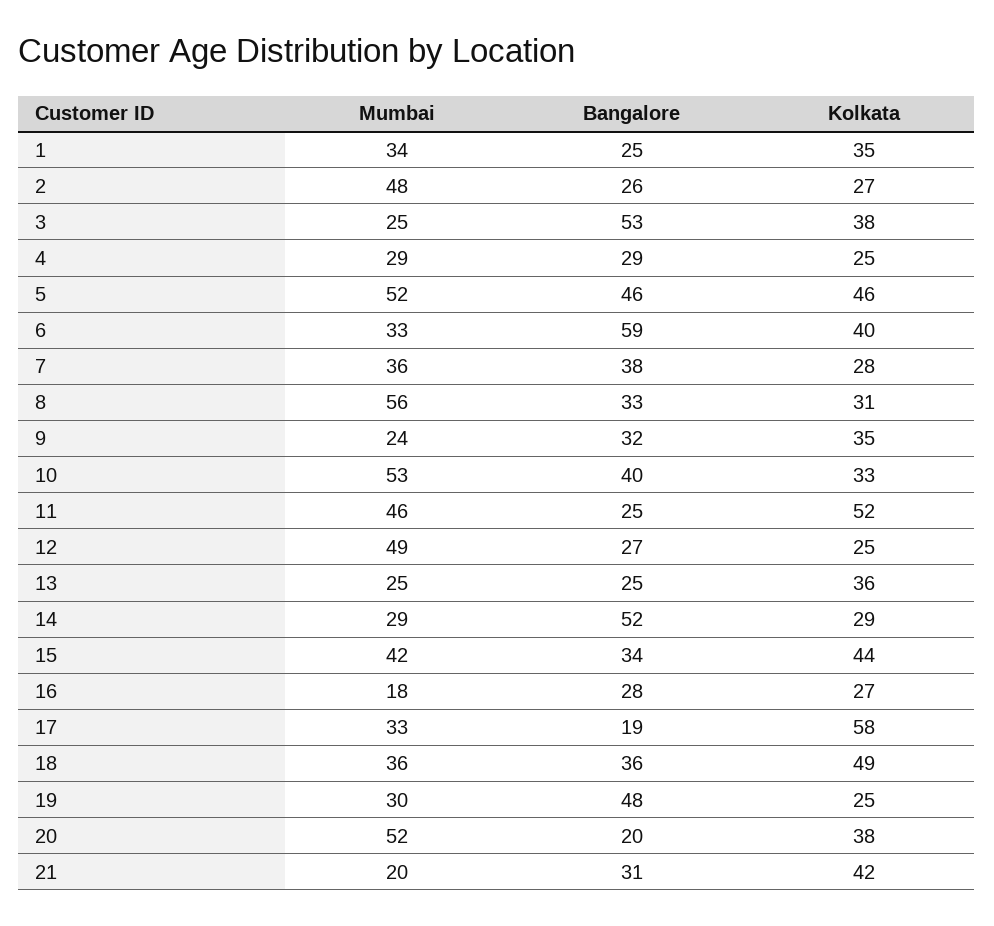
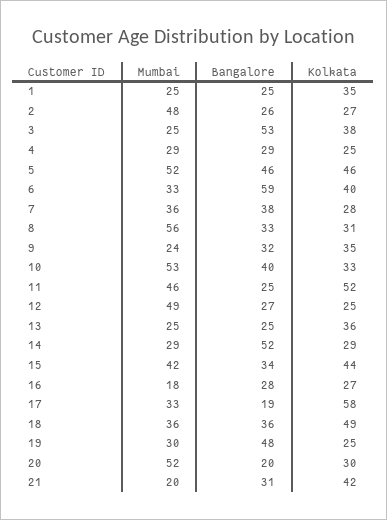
  {
    "Mumbai": {
-     "1": 34,
+     "1": 25,
      "2": 48,
      "3": 25,
      "4": 29,
      "5": 52,
      "6": 33,
      "7": 36,
      "8": 56,
      "9": 24,
      "10": 53,
      "11": 46,
      "12": 49,
      "13": 25,
      "14": 29,
      "15": 42,
      "16": 18,
      "17": 33,
      "18": 36,
      "19": 30,
      "20": 52,
      "21": 20
    },
    "Bangalore": {
      "1": 25,
      "2": 26,
      "3": 53,
      "4": 29,
      "5": 46,
      "6": 59,
      "7": 38,
      "8": 33,
      "9": 32,
      "10": 40,
      "11": 25,
      "12": 27,
      "13": 25,
      "14": 52,
      "15": 34,
      "16": 28,
      "17": 19,
      "18": 36,
      "19": 48,
      "20": 20,
      "21": 31
    },
    "Kolkata": {
      "1": 35,
      "2": 27,
      "3": 38,
      "4": 25,
      "5": 46,
      "6": 40,
      "7": 28,
      "8": 31,
      "9": 35,
      "10": 33,
      "11": 52,
      "12": 25,
      "13": 36,
      "14": 29,
      "15": 44,
      "16": 27,
      "17": 58,
      "18": 49,
      "19": 25,
-     "20": 38,
+     "20": 30,
      "21": 42
    }
  }

